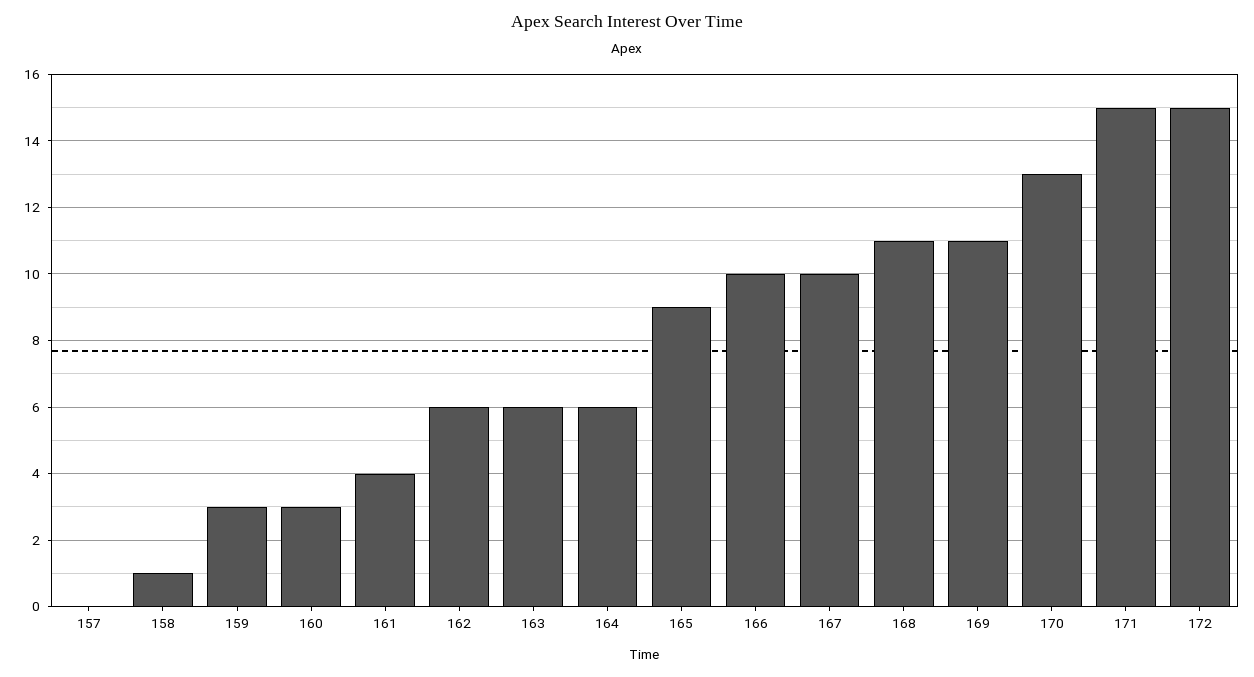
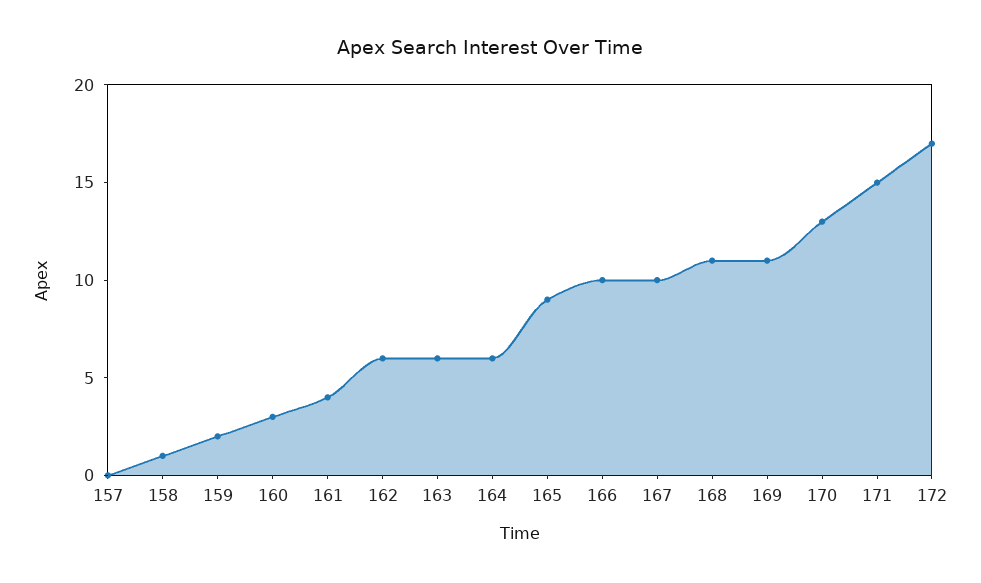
  {
    "157": 0,
    "158": 1,
-   "159": 3,
+   "159": 2,
    "160": 3,
    "161": 4,
    "162": 6,
    "163": 6,
    "164": 6,
    "165": 9,
    "166": 10,
    "167": 10,
    "168": 11,
    "169": 11,
    "170": 13,
    "171": 15,
-   "172": 15
+   "172": 17
  }

